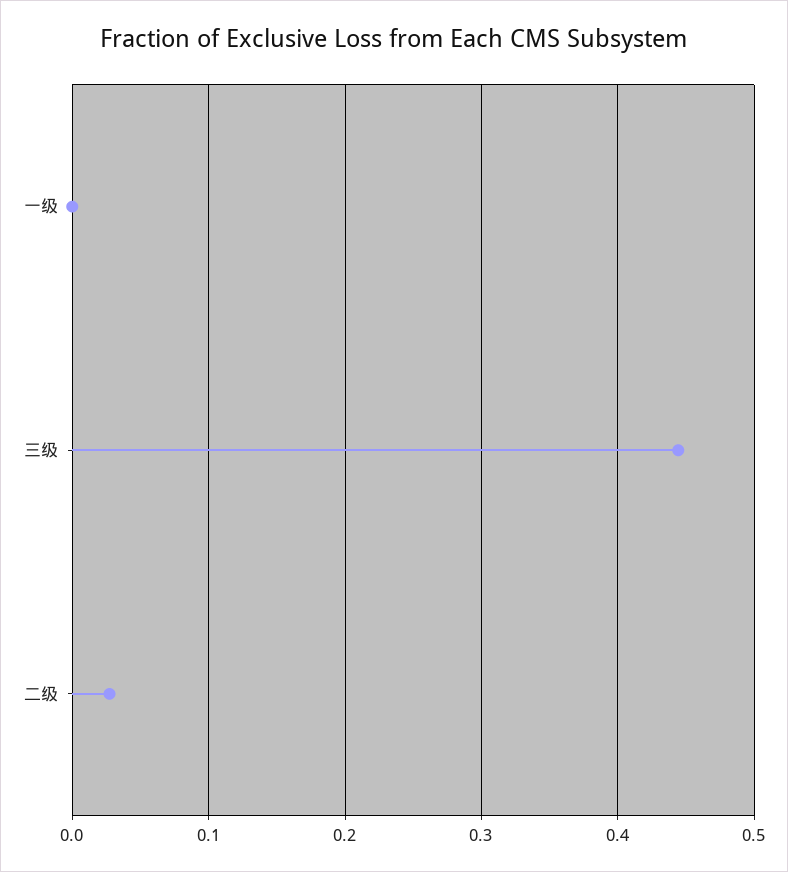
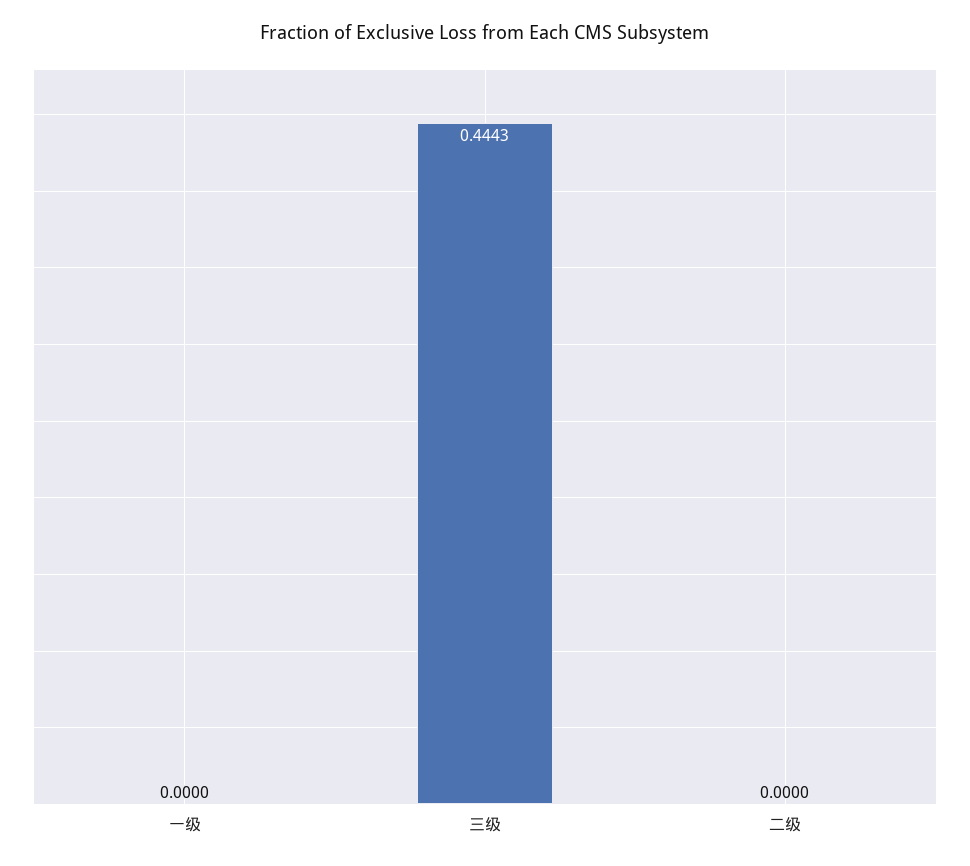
  {
    "一级": 0,
    "三级": 0.4443,
-   "二级": 0.03
+   "二级": 0
  }

